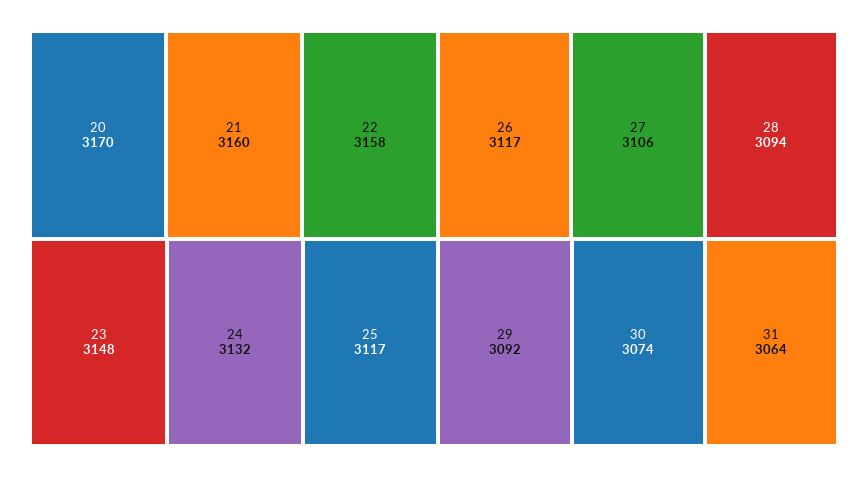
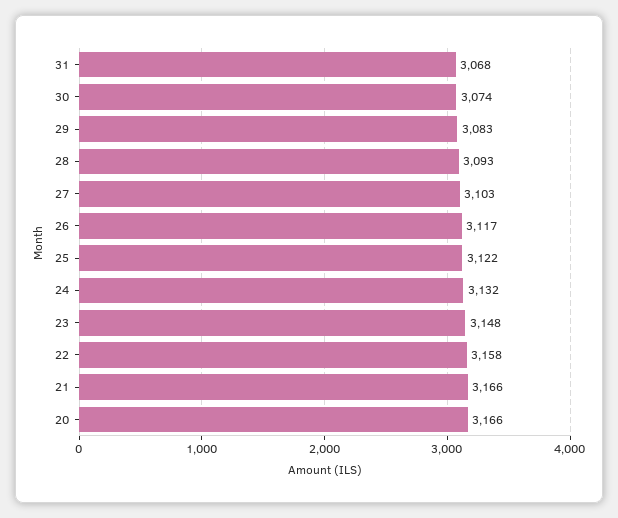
  {
-   "20": 3170,
+   "20": 3166,
-   "21": 3160,
+   "21": 3166,
    "22": 3158,
    "23": 3148,
    "24": 3132,
-   "25": 3117,
+   "25": 3122,
    "26": 3117,
-   "27": 3106,
+   "27": 3103,
-   "28": 3094,
+   "28": 3093,
-   "29": 3092,
+   "29": 3083,
    "30": 3074,
-   "31": 3064
+   "31": 3068
  }

